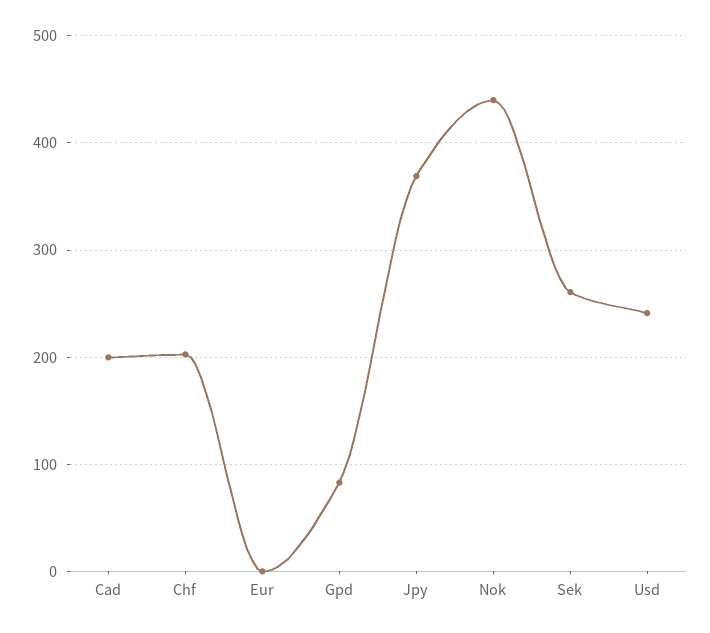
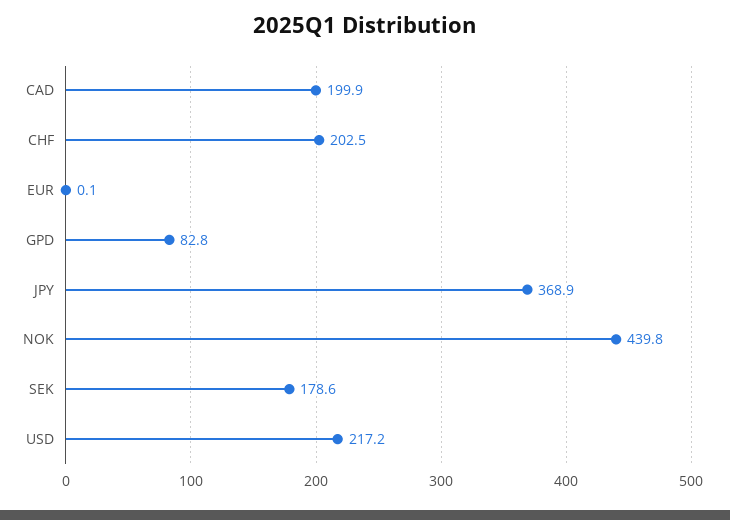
  {
    "Cad": 199.9,
    "Chf": 202.5,
    "Eur": 0.1,
    "Gpd": 82.8,
    "Jpy": 368.9,
    "Nok": 439.8,
-   "Sek": 260,
+   "Sek": 178.6,
-   "Usd": 240
+   "Usd": 217.2
  }

